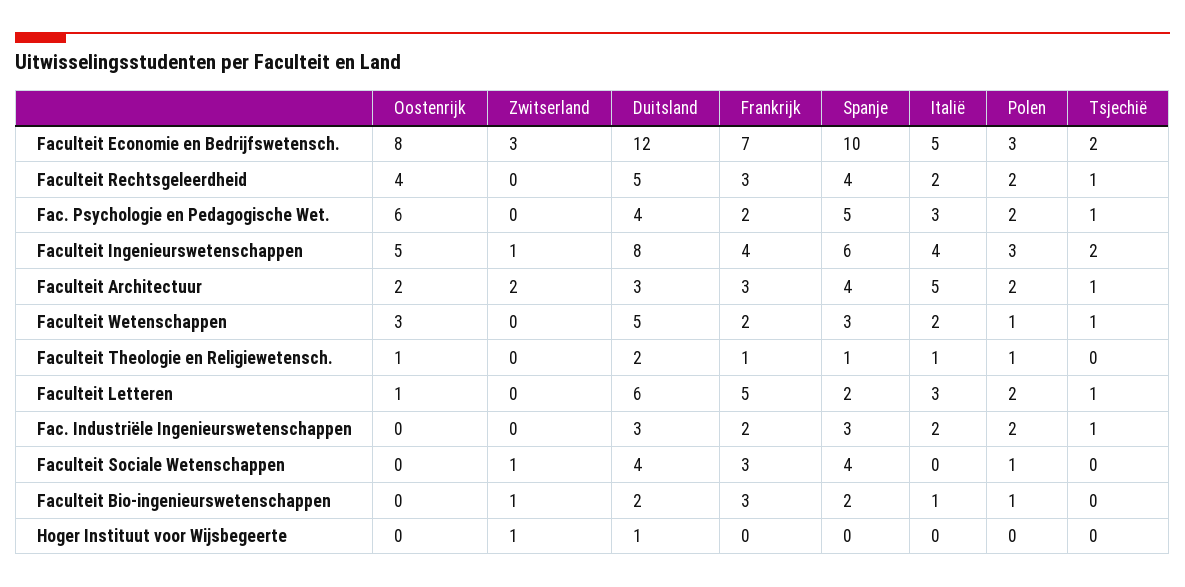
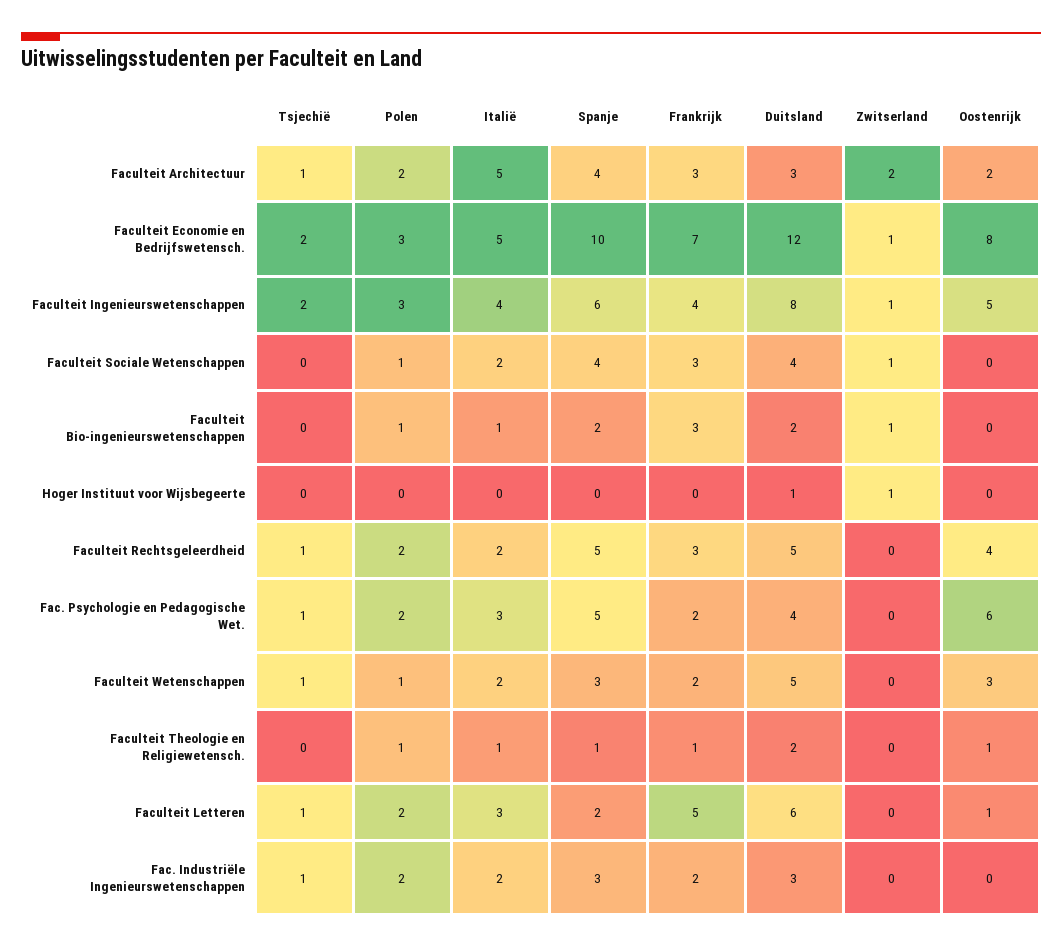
  {
    "Oostenrijk": {
      "Faculteit Economie en Bedrijfswetensch.": 8,
      "Faculteit Rechtsgeleerdheid": 4,
      "Fac. Psychologie en Pedagogische Wet.": 6,
      "Faculteit Ingenieurswetenschappen": 5,
      "Faculteit Architectuur": 2,
      "Faculteit Wetenschappen": 3,
      "Faculteit Theologie en Religiewetensch.": 1,
      "Faculteit Letteren": 1,
      "Fac. Industriële Ingenieurswetenschappen": 0,
      "Faculteit Sociale Wetenschappen": 0,
      "Faculteit Bio-ingenieurswetenschappen": 0,
      "Hoger Instituut voor Wijsbegeerte": 0
    },
    "Zwitserland": {
-     "Faculteit Economie en Bedrijfswetensch.": 3,
+     "Faculteit Economie en Bedrijfswetensch.": 1,
      "Faculteit Rechtsgeleerdheid": 0,
      "Fac. Psychologie en Pedagogische Wet.": 0,
      "Faculteit Ingenieurswetenschappen": 1,
      "Faculteit Architectuur": 2,
      "Faculteit Wetenschappen": 0,
      "Faculteit Theologie en Religiewetensch.": 0,
      "Faculteit Letteren": 0,
      "Fac. Industriële Ingenieurswetenschappen": 0,
      "Faculteit Sociale Wetenschappen": 1,
      "Faculteit Bio-ingenieurswetenschappen": 1,
      "Hoger Instituut voor Wijsbegeerte": 1
    },
    "Duitsland": {
      "Faculteit Economie en Bedrijfswetensch.": 12,
      "Faculteit Rechtsgeleerdheid": 5,
      "Fac. Psychologie en Pedagogische Wet.": 4,
      "Faculteit Ingenieurswetenschappen": 8,
      "Faculteit Architectuur": 3,
      "Faculteit Wetenschappen": 5,
      "Faculteit Theologie en Religiewetensch.": 2,
      "Faculteit Letteren": 6,
      "Fac. Industriële Ingenieurswetenschappen": 3,
      "Faculteit Sociale Wetenschappen": 4,
      "Faculteit Bio-ingenieurswetenschappen": 2,
      "Hoger Instituut voor Wijsbegeerte": 1
    },
    "Frankrijk": {
      "Faculteit Economie en Bedrijfswetensch.": 7,
      "Faculteit Rechtsgeleerdheid": 3,
      "Fac. Psychologie en Pedagogische Wet.": 2,
      "Faculteit Ingenieurswetenschappen": 4,
      "Faculteit Architectuur": 3,
      "Faculteit Wetenschappen": 2,
      "Faculteit Theologie en Religiewetensch.": 1,
      "Faculteit Letteren": 5,
      "Fac. Industriële Ingenieurswetenschappen": 2,
      "Faculteit Sociale Wetenschappen": 3,
      "Faculteit Bio-ingenieurswetenschappen": 3,
      "Hoger Instituut voor Wijsbegeerte": 0
    },
    "Spanje": {
      "Faculteit Economie en Bedrijfswetensch.": 10,
-     "Faculteit Rechtsgeleerdheid": 4,
+     "Faculteit Rechtsgeleerdheid": 5,
      "Fac. Psychologie en Pedagogische Wet.": 5,
      "Faculteit Ingenieurswetenschappen": 6,
      "Faculteit Architectuur": 4,
      "Faculteit Wetenschappen": 3,
      "Faculteit Theologie en Religiewetensch.": 1,
      "Faculteit Letteren": 2,
      "Fac. Industriële Ingenieurswetenschappen": 3,
      "Faculteit Sociale Wetenschappen": 4,
      "Faculteit Bio-ingenieurswetenschappen": 2,
      "Hoger Instituut voor Wijsbegeerte": 0
    },
    "Italië": {
      "Faculteit Economie en Bedrijfswetensch.": 5,
      "Faculteit Rechtsgeleerdheid": 2,
      "Fac. Psychologie en Pedagogische Wet.": 3,
      "Faculteit Ingenieurswetenschappen": 4,
      "Faculteit Architectuur": 5,
      "Faculteit Wetenschappen": 2,
      "Faculteit Theologie en Religiewetensch.": 1,
      "Faculteit Letteren": 3,
      "Fac. Industriële Ingenieurswetenschappen": 2,
-     "Faculteit Sociale Wetenschappen": 0,
+     "Faculteit Sociale Wetenschappen": 2,
      "Faculteit Bio-ingenieurswetenschappen": 1,
      "Hoger Instituut voor Wijsbegeerte": 0
    },
    "Polen": {
      "Faculteit Economie en Bedrijfswetensch.": 3,
      "Faculteit Rechtsgeleerdheid": 2,
      "Fac. Psychologie en Pedagogische Wet.": 2,
      "Faculteit Ingenieurswetenschappen": 3,
      "Faculteit Architectuur": 2,
      "Faculteit Wetenschappen": 1,
      "Faculteit Theologie en Religiewetensch.": 1,
      "Faculteit Letteren": 2,
      "Fac. Industriële Ingenieurswetenschappen": 2,
      "Faculteit Sociale Wetenschappen": 1,
      "Faculteit Bio-ingenieurswetenschappen": 1,
      "Hoger Instituut voor Wijsbegeerte": 0
    },
    "Tsjechië": {
      "Faculteit Economie en Bedrijfswetensch.": 2,
      "Faculteit Rechtsgeleerdheid": 1,
      "Fac. Psychologie en Pedagogische Wet.": 1,
      "Faculteit Ingenieurswetenschappen": 2,
      "Faculteit Architectuur": 1,
      "Faculteit Wetenschappen": 1,
      "Faculteit Theologie en Religiewetensch.": 0,
      "Faculteit Letteren": 1,
      "Fac. Industriële Ingenieurswetenschappen": 1,
      "Faculteit Sociale Wetenschappen": 0,
      "Faculteit Bio-ingenieurswetenschappen": 0,
      "Hoger Instituut voor Wijsbegeerte": 0
    }
  }

